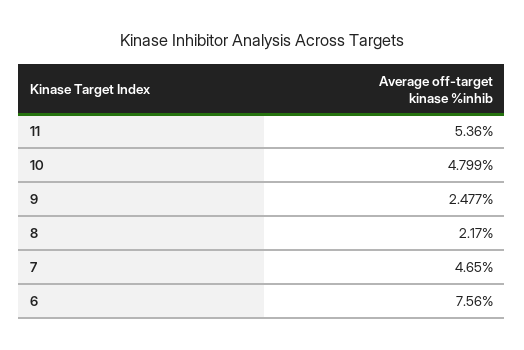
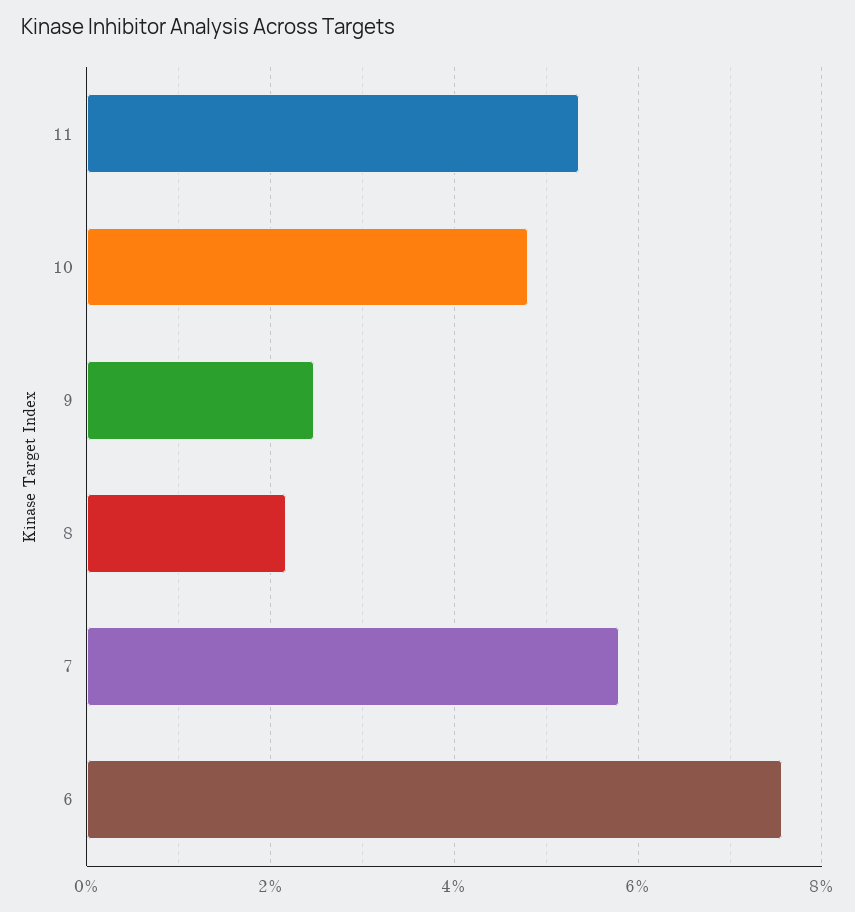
  {
    "11": 5.36,
    "10": 4.799,
    "9": 2.477,
    "8": 2.17,
-   "7": 4.65,
+   "7": 5.8,
    "6": 7.56
  }

